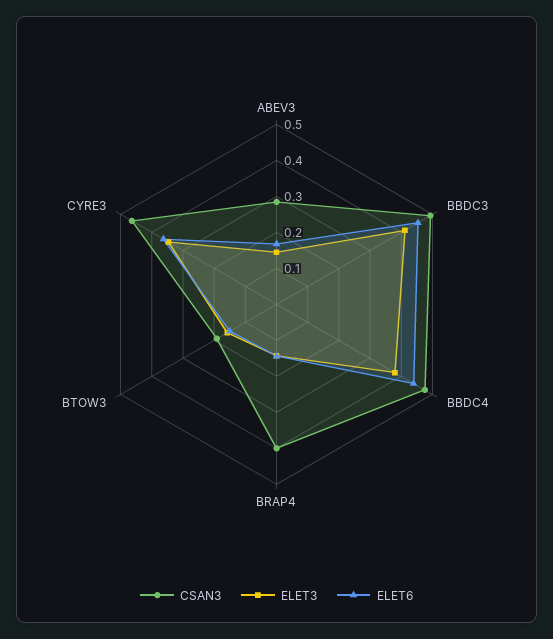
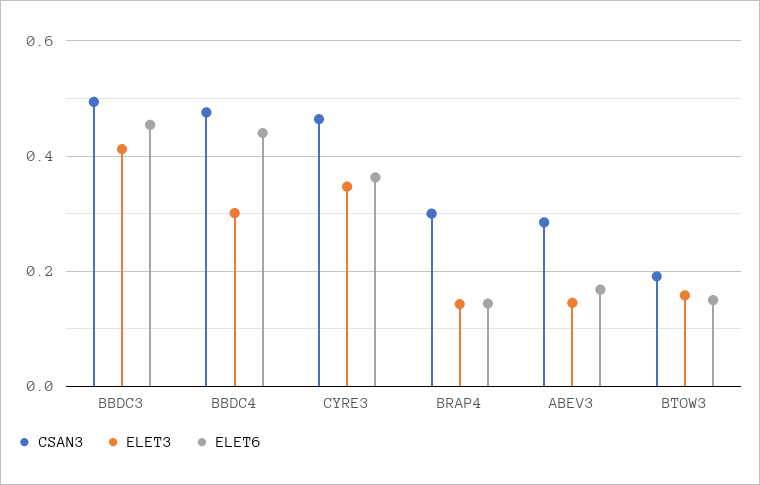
  {
    "CSAN3": {
      "ABEV3": 0.28,
      "BBDC3": 0.5,
      "BBDC4": 0.48,
-     "BRAP4": 0.4,
+     "BRAP4": 0.3,
      "BTOW3": 0.2,
      "CYRE3": 0.46
    },
    "ELET3": {
      "ABEV3": 0.14,
      "BBDC3": 0.42,
-     "BBDC4": 0.375,
+     "BBDC4": 0.3,
      "BRAP4": 0.14,
      "BTOW3": 0.16,
      "CYRE3": 0.34
    },
    "ELET6": {
      "ABEV3": 0.16,
      "BBDC3": 0.46,
      "BBDC4": 0.44,
      "BRAP4": 0.14,
      "BTOW3": 0.16,
      "CYRE3": 0.36
    }
  }

